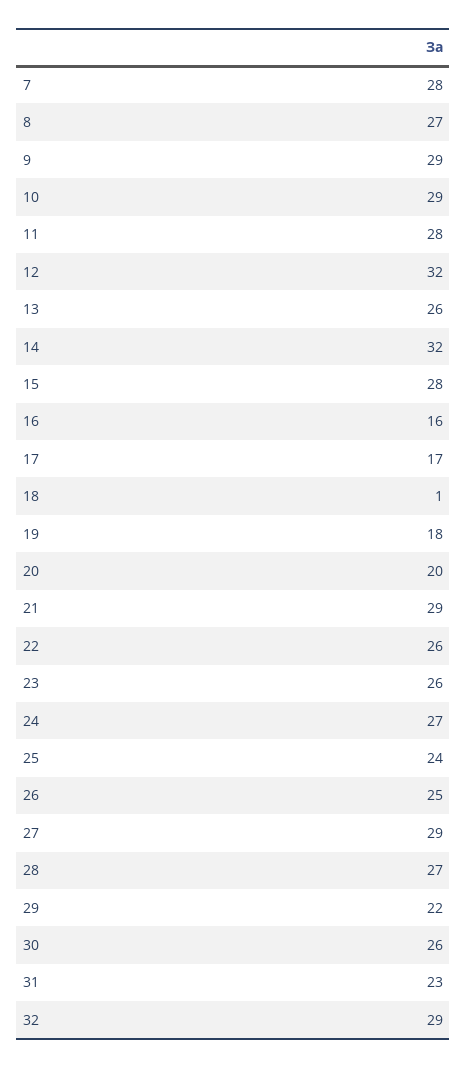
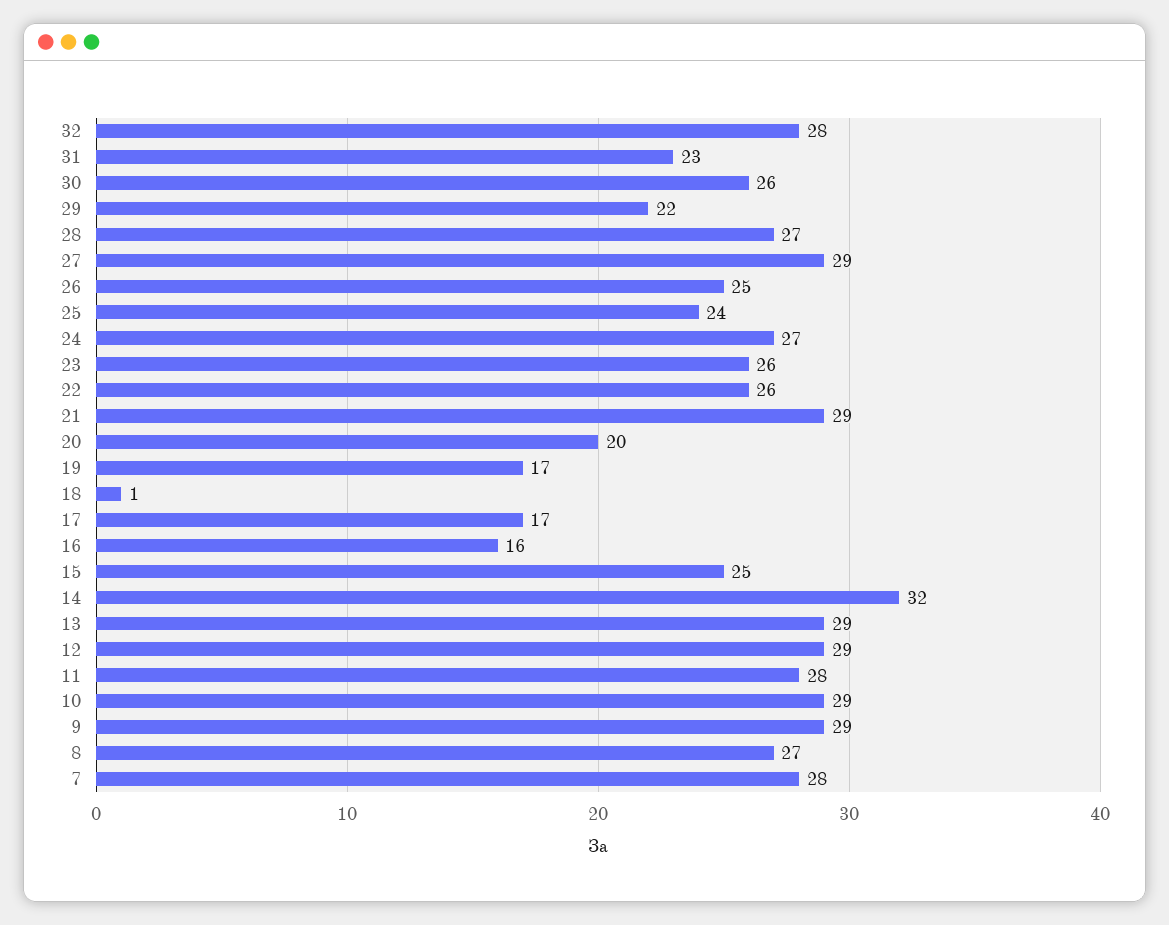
  {
    "7": 28,
    "8": 27,
    "9": 29,
    "10": 29,
    "11": 28,
-   "12": 32,
+   "12": 29,
-   "13": 26,
+   "13": 29,
    "14": 32,
-   "15": 28,
+   "15": 25,
    "16": 16,
    "17": 17,
    "18": 1,
-   "19": 18,
+   "19": 17,
    "20": 20,
    "21": 29,
    "22": 26,
    "23": 26,
    "24": 27,
    "25": 24,
    "26": 25,
    "27": 29,
    "28": 27,
    "29": 22,
    "30": 26,
    "31": 23,
-   "32": 29
+   "32": 28
  }

